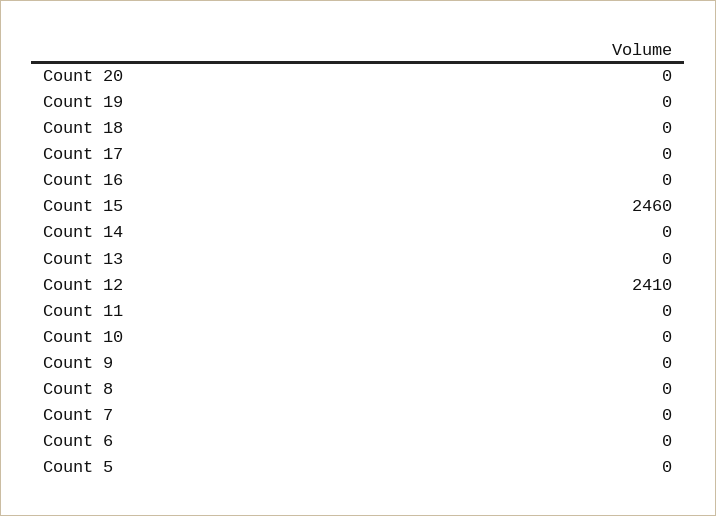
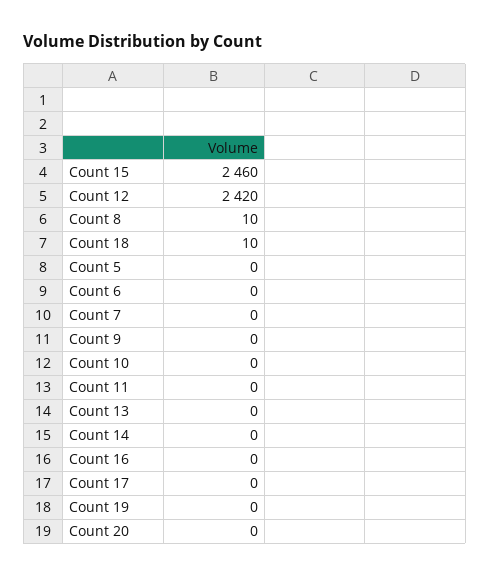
  {
    "Count 20": 0,
    "Count 19": 0,
-   "Count 18": 0,
+   "Count 18": 10,
    "Count 17": 0,
    "Count 16": 0,
    "Count 15": 2460,
    "Count 14": 0,
    "Count 13": 0,
-   "Count 12": 2410,
+   "Count 12": 2420,
    "Count 11": 0,
    "Count 10": 0,
    "Count 9": 0,
-   "Count 8": 0,
+   "Count 8": 10,
    "Count 7": 0,
    "Count 6": 0,
    "Count 5": 0
  }

